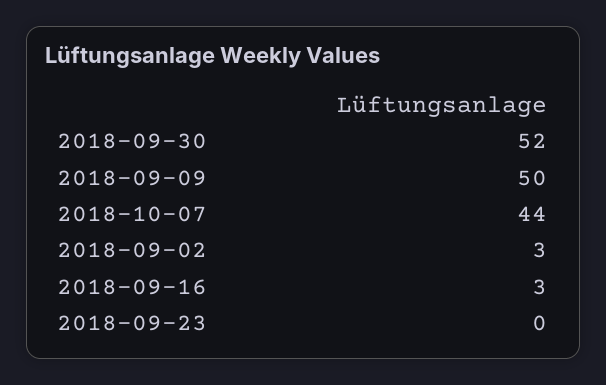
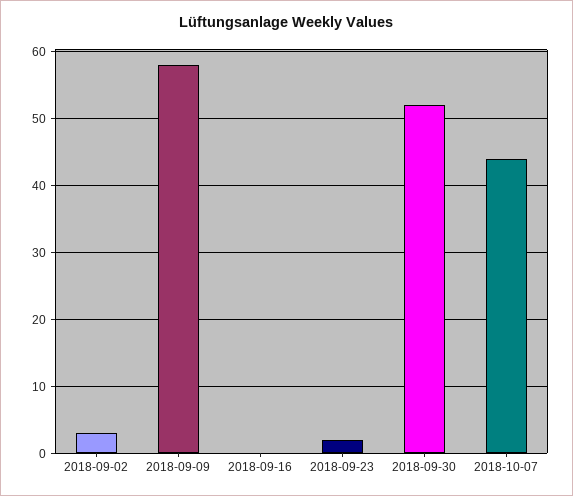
  {
    "2018-09-30": 52,
-   "2018-09-09": 50,
+   "2018-09-09": 58,
    "2018-10-07": 44,
    "2018-09-02": 3,
-   "2018-09-16": 3,
+   "2018-09-16": 0,
-   "2018-09-23": 0
+   "2018-09-23": 2
  }

